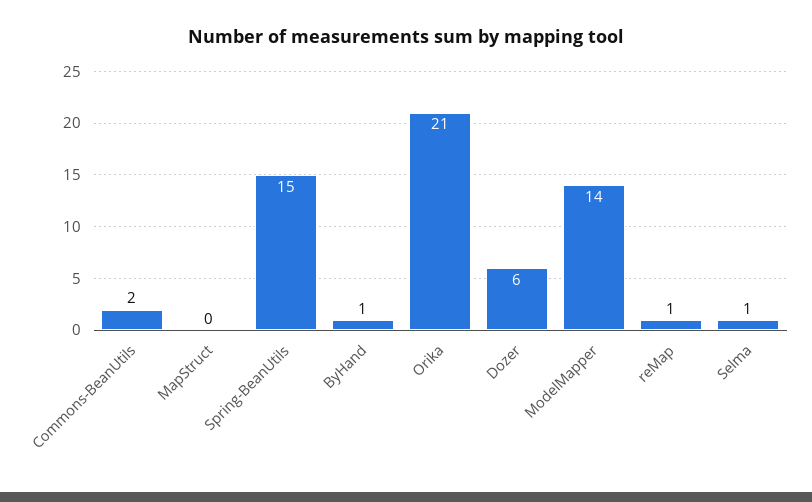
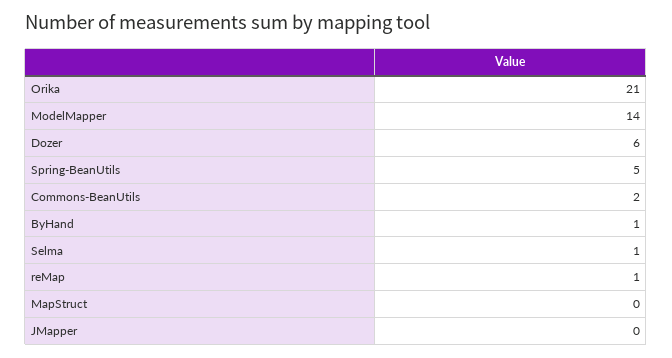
  {
    "Commons-BeanUtils": 2,
    "MapStruct": 0,
-   "Spring-BeanUtils": 15,
+   "Spring-BeanUtils": 5,
    "ByHand": 1,
    "Orika": 21,
    "Dozer": 6,
    "ModelMapper": 14,
    "reMap": 1,
-   "Selma": 1
+   "Selma": 1,
+   "JMapper": 0
  }

